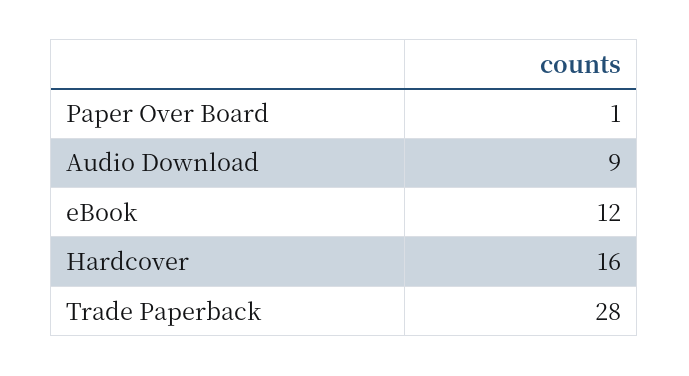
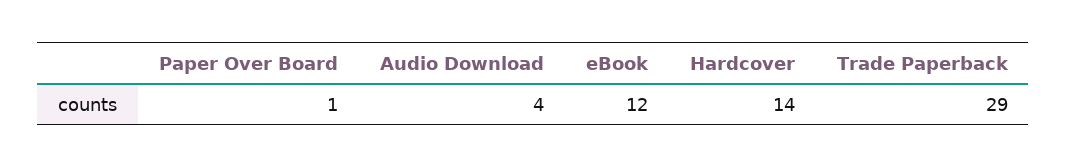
  {
    "Paper Over Board": 1,
-   "Audio Download": 9,
+   "Audio Download": 4,
    "eBook": 12,
-   "Hardcover": 16,
+   "Hardcover": 14,
-   "Trade Paperback": 28
+   "Trade Paperback": 29
  }

